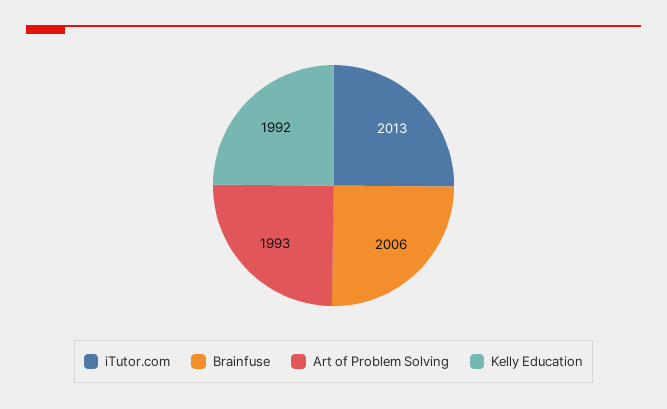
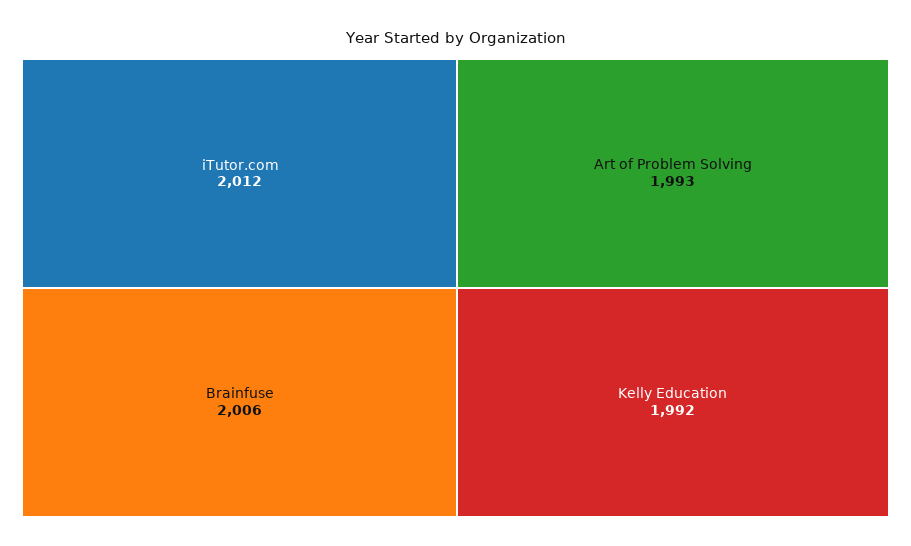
  {
-   "iTutor.com": 2013,
+   "iTutor.com": 2012,
    "Brainfuse": 2006,
    "Art of Problem Solving": 1993,
    "Kelly Education": 1992
  }

